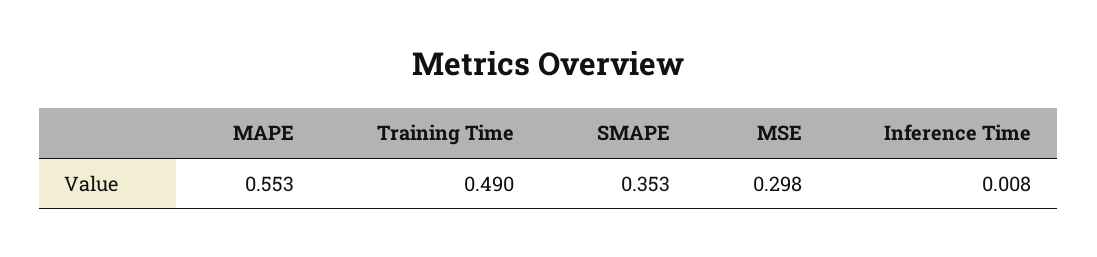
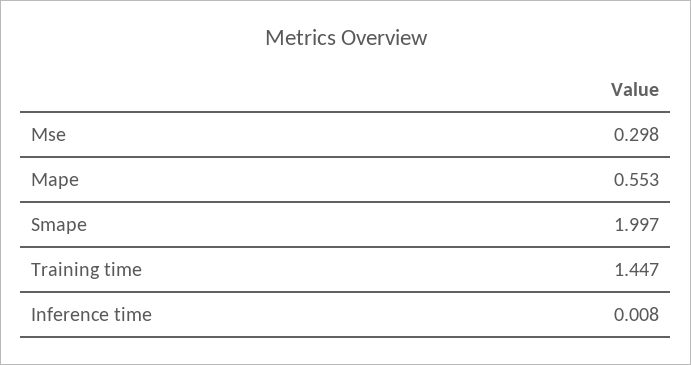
  {
    "MAPE": 0.553,
-   "Training Time": 0.49,
+   "Training Time": 1.447,
-   "SMAPE": 0.353,
+   "SMAPE": 1.997,
    "MSE": 0.298,
    "Inference Time": 0.008
  }

